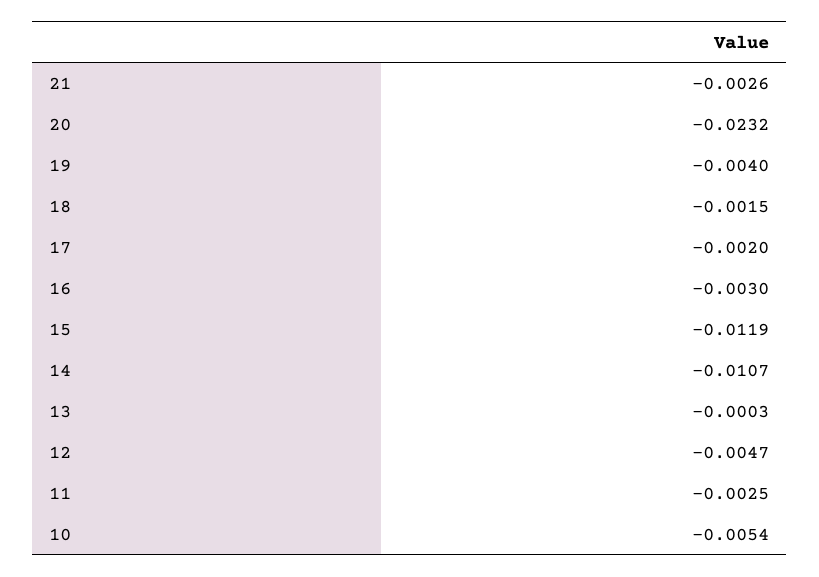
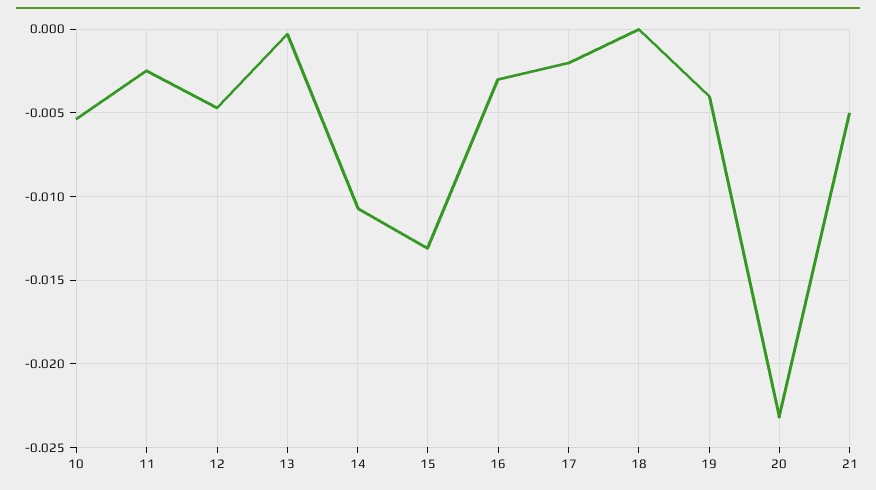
  {
-   "21": -0.0026,
+   "21": -0.005,
    "20": -0.0232,
    "19": -0.004,
-   "18": -0.0015,
+   "18": 0,
    "17": -0.002,
    "16": -0.003,
-   "15": -0.0119,
+   "15": -0.013,
    "14": -0.0107,
    "13": -0.0003,
    "12": -0.0047,
    "11": -0.0025,
    "10": -0.0054
  }

